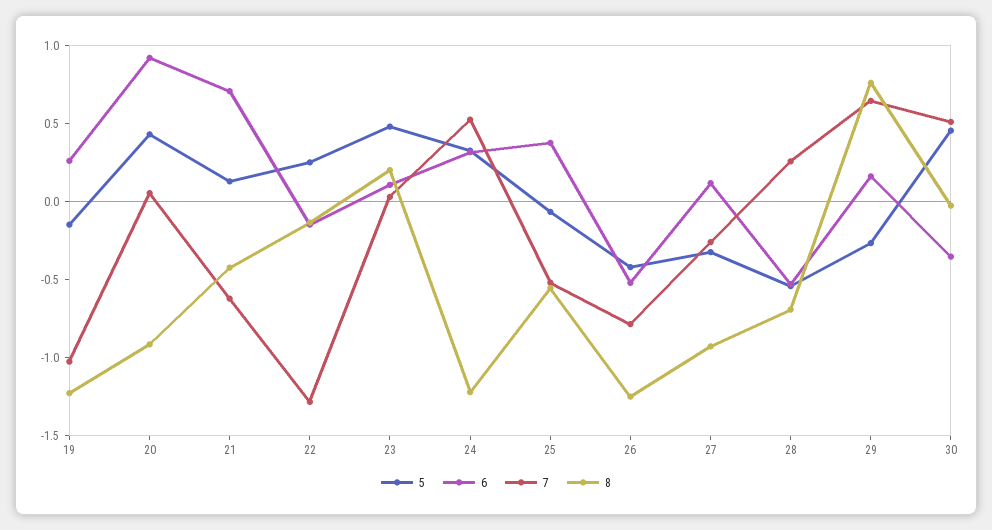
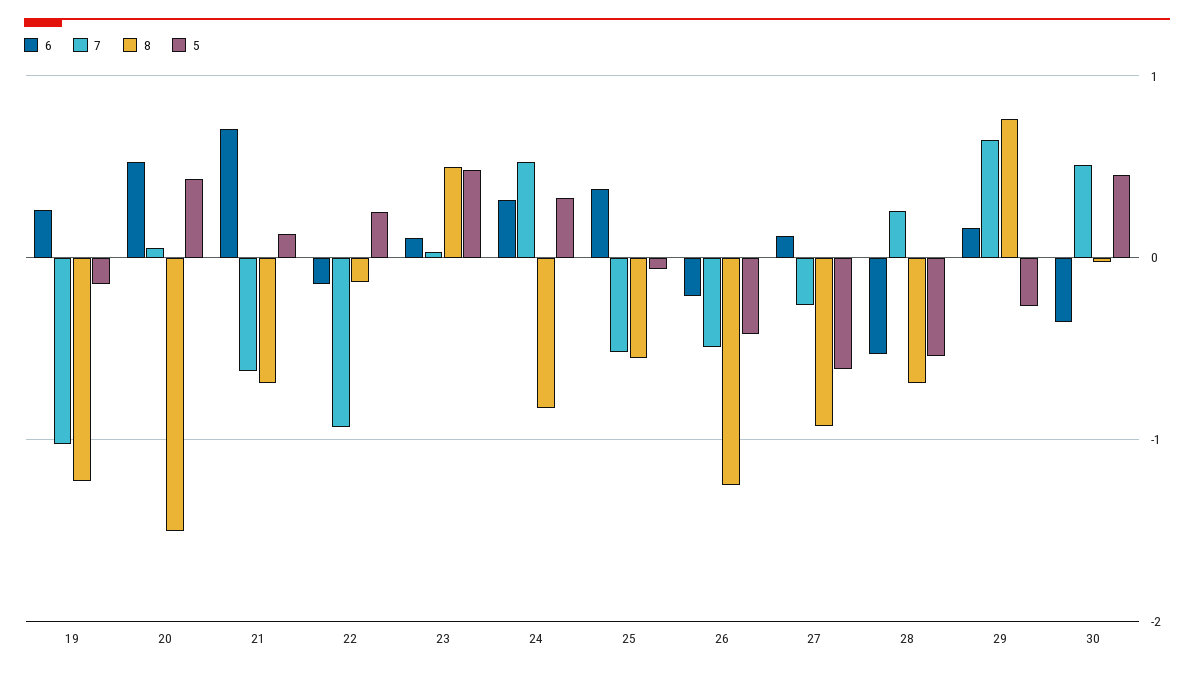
  {
    "5": {
      "19": -0.1,
      "20": 0.4,
      "21": 0.1,
      "22": 0.3,
      "23": 0.5,
      "24": 0.3,
      "25": -0.1,
      "26": -0.4,
-     "27": -0.3,
+     "27": -0.6,
      "28": -0.5,
      "29": -0.3,
      "30": 0.5
    },
    "6": {
      "19": 0.3,
-     "20": 0.9,
+     "20": 0.5,
      "21": 0.7,
      "22": -0.1,
      "23": 0.1,
      "24": 0.3,
      "25": 0.4,
-     "26": -0.5,
+     "26": -0.2,
      "27": 0.1,
      "28": -0.5,
      "29": 0.2,
      "30": -0.4
    },
    "7": {
      "19": -1,
      "20": 0.1,
      "21": -0.6,
-     "22": -1.3,
+     "22": -0.9,
      "23": 0,
      "24": 0.5,
      "25": -0.5,
-     "26": -0.8,
+     "26": -0.5,
      "27": -0.3,
      "28": 0.3,
      "29": 0.6,
      "30": 0.5
    },
    "8": {
      "19": -1.2,
-     "20": -0.9,
+     "20": -1.5,
-     "21": -0.4,
+     "21": -0.7,
      "22": -0.1,
-     "23": 0.2,
+     "23": 0.5,
-     "24": -1.2,
+     "24": -0.8,
      "25": -0.6,
      "26": -1.3,
      "27": -0.9,
      "28": -0.7,
      "29": 0.8,
      "30": 0
    }
  }

